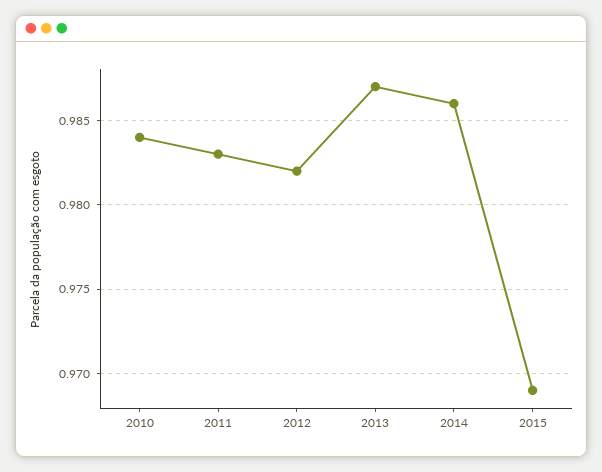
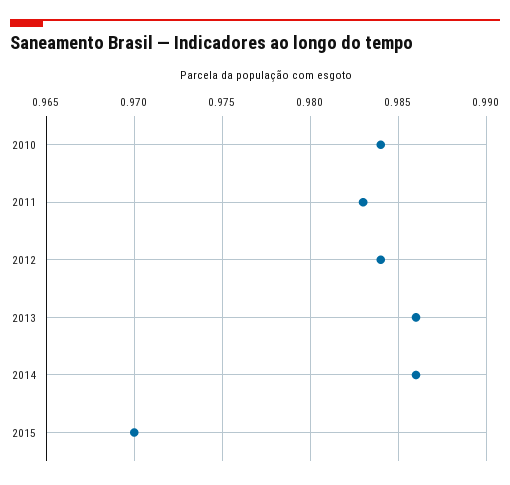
  {
    "2010": 0.984,
    "2011": 0.983,
-   "2012": 0.982,
+   "2012": 0.984,
-   "2013": 0.987,
+   "2013": 0.986,
    "2014": 0.986,
-   "2015": 0.969
+   "2015": 0.97
  }

